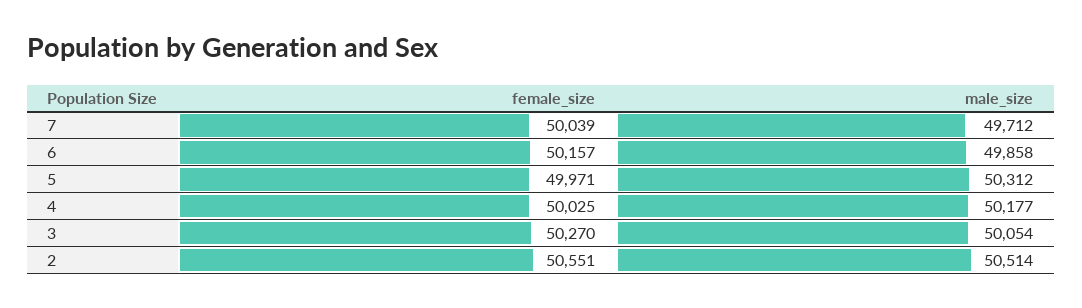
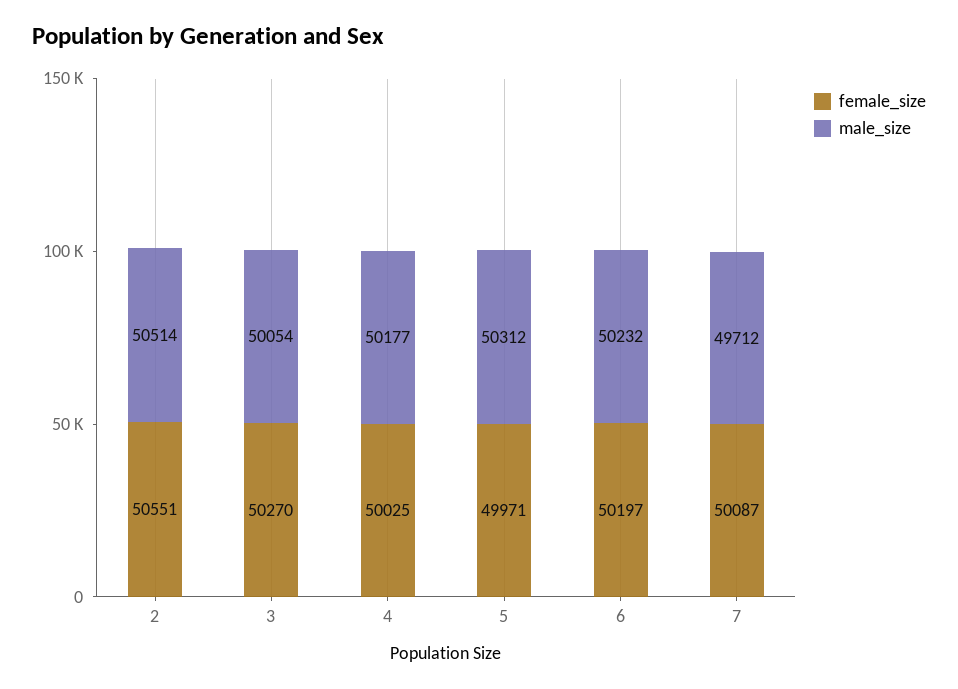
  {
    "female_size": {
-     "7": 50039,
+     "7": 50087,
-     "6": 50157,
+     "6": 50197,
      "5": 49971,
      "4": 50025,
      "3": 50270,
      "2": 50551
    },
    "male_size": {
      "7": 49712,
-     "6": 49858,
+     "6": 50232,
      "5": 50312,
      "4": 50177,
      "3": 50054,
      "2": 50514
    }
  }

